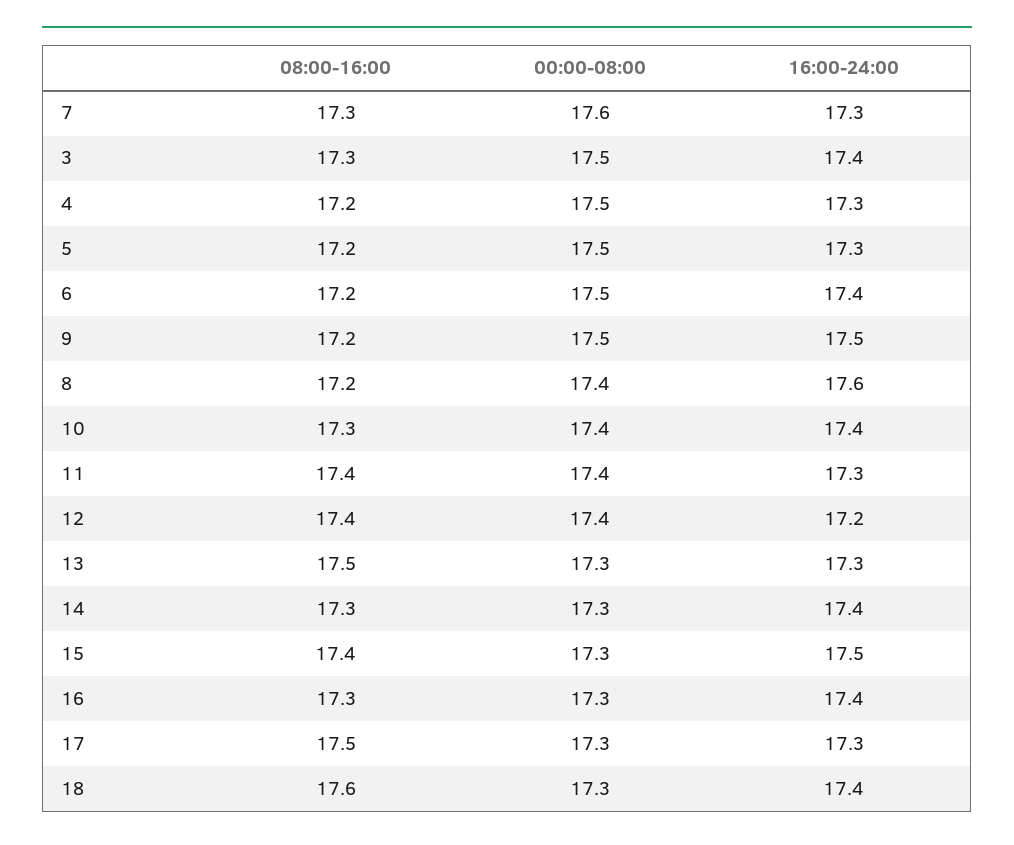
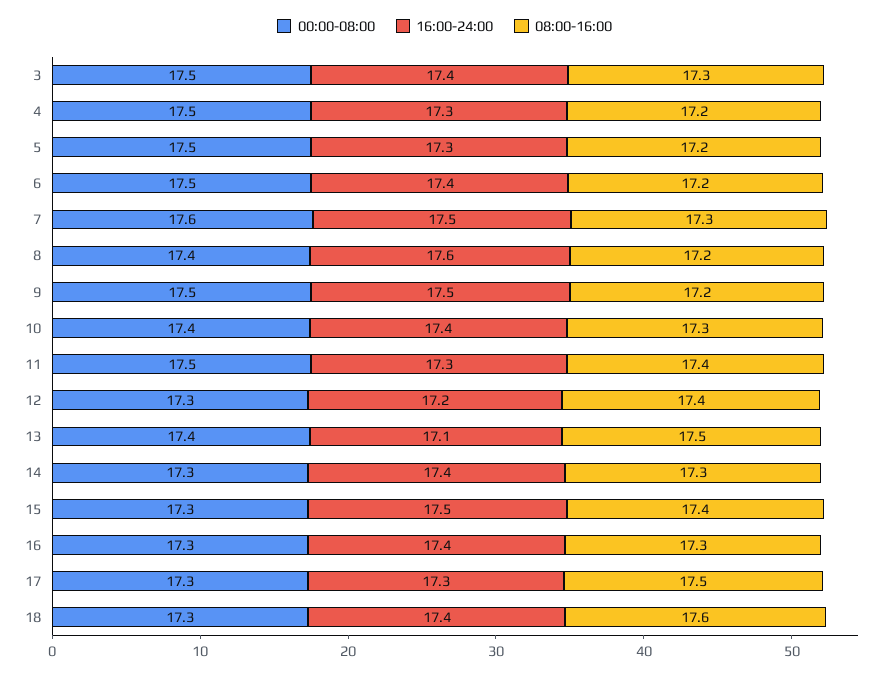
  {
    "08:00-16:00": {
      "7": 17.3,
      "3": 17.3,
      "4": 17.2,
      "5": 17.2,
      "6": 17.2,
      "9": 17.2,
      "8": 17.2,
      "10": 17.3,
      "11": 17.4,
      "12": 17.4,
      "13": 17.5,
      "14": 17.3,
      "15": 17.4,
      "16": 17.3,
      "17": 17.5,
      "18": 17.6
    },
    "00:00-08:00": {
      "7": 17.6,
      "3": 17.5,
      "4": 17.5,
      "5": 17.5,
      "6": 17.5,
      "9": 17.5,
      "8": 17.4,
      "10": 17.4,
-     "11": 17.4,
+     "11": 17.5,
-     "12": 17.4,
+     "12": 17.3,
-     "13": 17.3,
+     "13": 17.4,
      "14": 17.3,
      "15": 17.3,
      "16": 17.3,
      "17": 17.3,
      "18": 17.3
    },
    "16:00-24:00": {
-     "7": 17.3,
+     "7": 17.5,
      "3": 17.4,
      "4": 17.3,
      "5": 17.3,
      "6": 17.4,
      "9": 17.5,
      "8": 17.6,
      "10": 17.4,
      "11": 17.3,
      "12": 17.2,
-     "13": 17.3,
+     "13": 17.1,
      "14": 17.4,
      "15": 17.5,
      "16": 17.4,
      "17": 17.3,
      "18": 17.4
    }
  }

